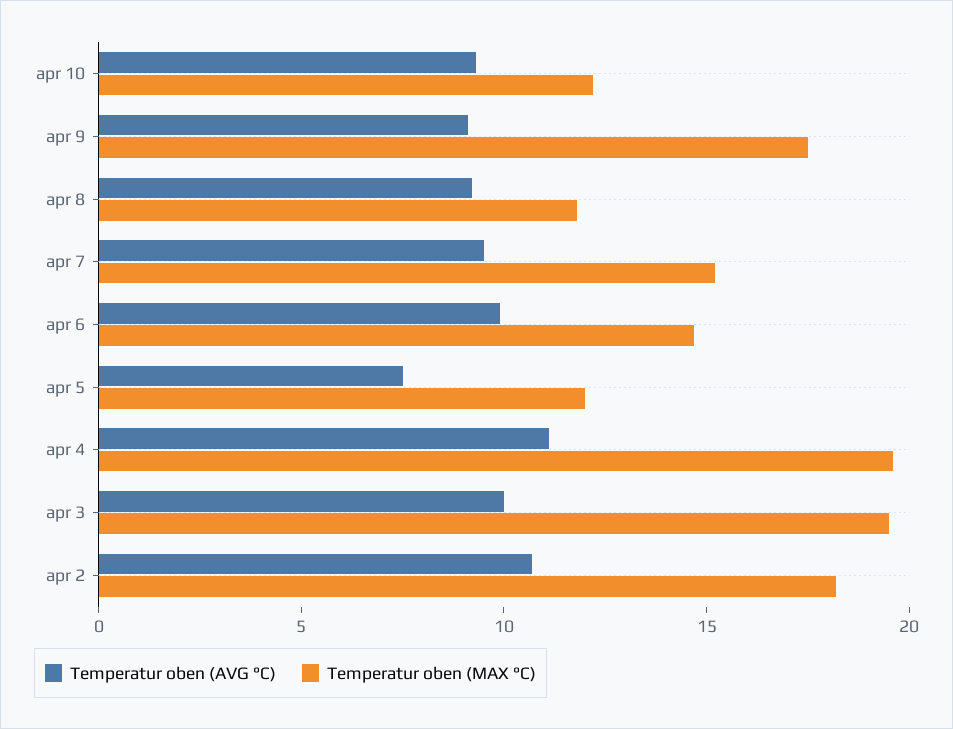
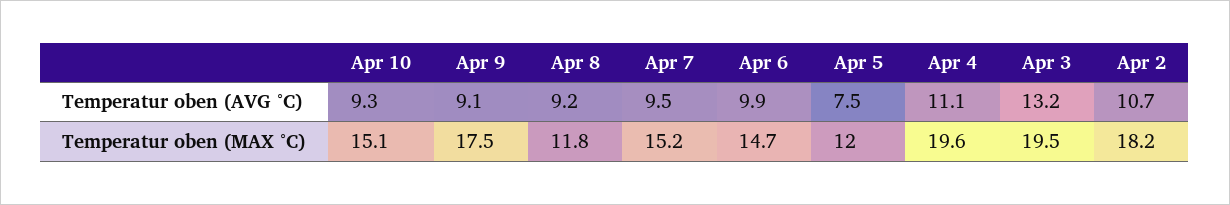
  {
    "Temperatur oben (AVG °C)": {
      "apr 10": 9.3,
      "apr 9": 9.1,
      "apr 8": 9.2,
      "apr 7": 9.5,
      "apr 6": 9.9,
      "apr 5": 7.5,
      "apr 4": 11.1,
-     "apr 3": 10,
+     "apr 3": 13.2,
      "apr 2": 10.7
    },
    "Temperatur oben (MAX °C)": {
-     "apr 10": 12,
+     "apr 10": 15.1,
      "apr 9": 17.5,
      "apr 8": 11.8,
      "apr 7": 15.2,
      "apr 6": 14.7,
      "apr 5": 12,
      "apr 4": 19.6,
      "apr 3": 19.5,
      "apr 2": 18.2
    }
  }

